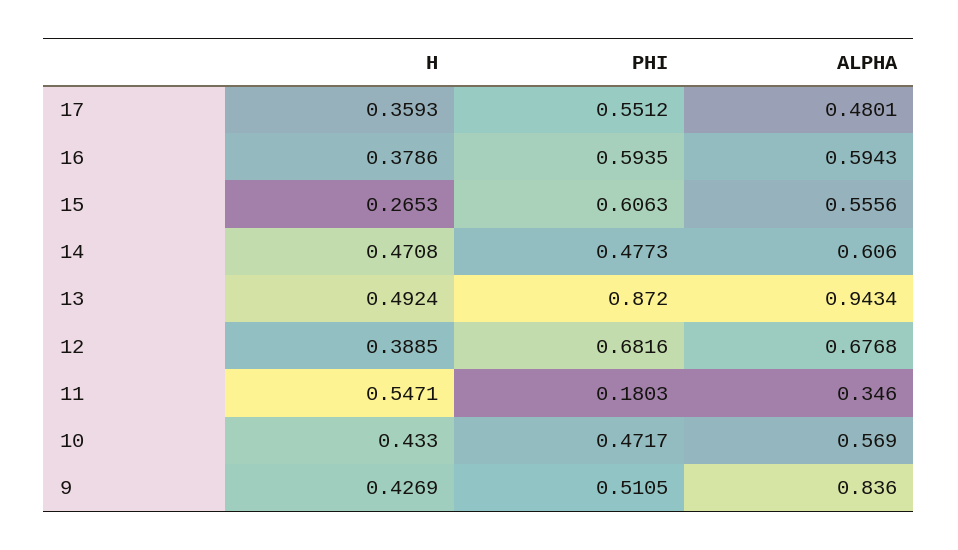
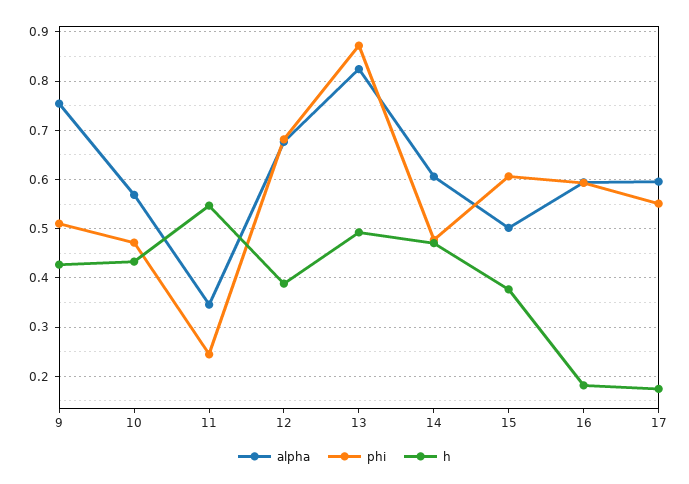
  {
    "H": {
-     "17": 0.3593,
+     "17": 0.18,
-     "16": 0.3786,
+     "16": 0.18,
-     "15": 0.2653,
+     "15": 0.38,
      "14": 0.4708,
      "13": 0.4924,
      "12": 0.3885,
      "11": 0.5471,
      "10": 0.433,
      "9": 0.4269
    },
    "PHI": {
      "17": 0.5512,
      "16": 0.5935,
      "15": 0.6063,
      "14": 0.4773,
      "13": 0.872,
      "12": 0.6816,
-     "11": 0.1803,
+     "11": 0.24,
      "10": 0.4717,
      "9": 0.5105
    },
    "ALPHA": {
-     "17": 0.4801,
+     "17": 0.6,
      "16": 0.5943,
-     "15": 0.5556,
+     "15": 0.5,
      "14": 0.606,
-     "13": 0.9434,
+     "13": 0.82,
      "12": 0.6768,
      "11": 0.346,
      "10": 0.569,
-     "9": 0.836
+     "9": 0.76
    }
  }

